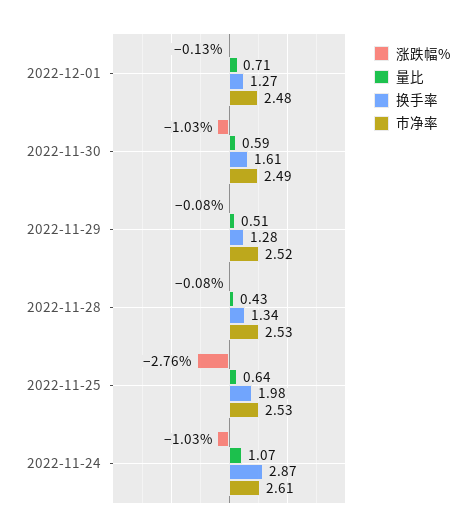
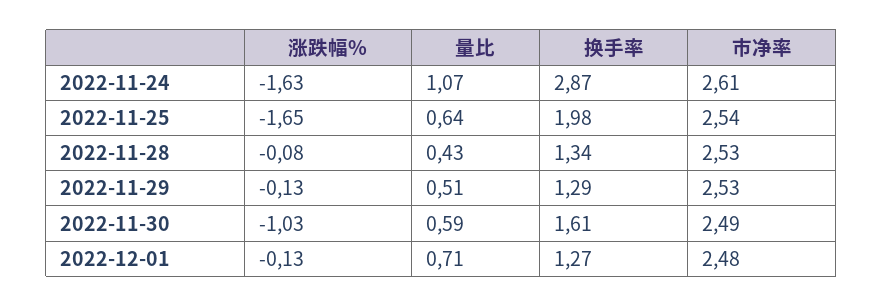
  {
    "涨跌幅%": {
      "2022-12-01": -0.13,
      "2022-11-30": -1.03,
-     "2022-11-29": -0.08,
+     "2022-11-29": -0.13,
      "2022-11-28": -0.08,
-     "2022-11-25": -2.76,
+     "2022-11-25": -1.65,
-     "2022-11-24": -1.03
+     "2022-11-24": -1.63
    },
    "量比": {
      "2022-12-01": 0.71,
      "2022-11-30": 0.59,
      "2022-11-29": 0.51,
      "2022-11-28": 0.43,
      "2022-11-25": 0.64,
      "2022-11-24": 1.07
    },
    "换手率": {
      "2022-12-01": 1.27,
      "2022-11-30": 1.61,
-     "2022-11-29": 1.28,
+     "2022-11-29": 1.29,
      "2022-11-28": 1.34,
      "2022-11-25": 1.98,
      "2022-11-24": 2.87
    },
    "市净率": {
      "2022-12-01": 2.48,
      "2022-11-30": 2.49,
-     "2022-11-29": 2.52,
+     "2022-11-29": 2.53,
      "2022-11-28": 2.53,
-     "2022-11-25": 2.53,
+     "2022-11-25": 2.54,
      "2022-11-24": 2.61
    }
  }

